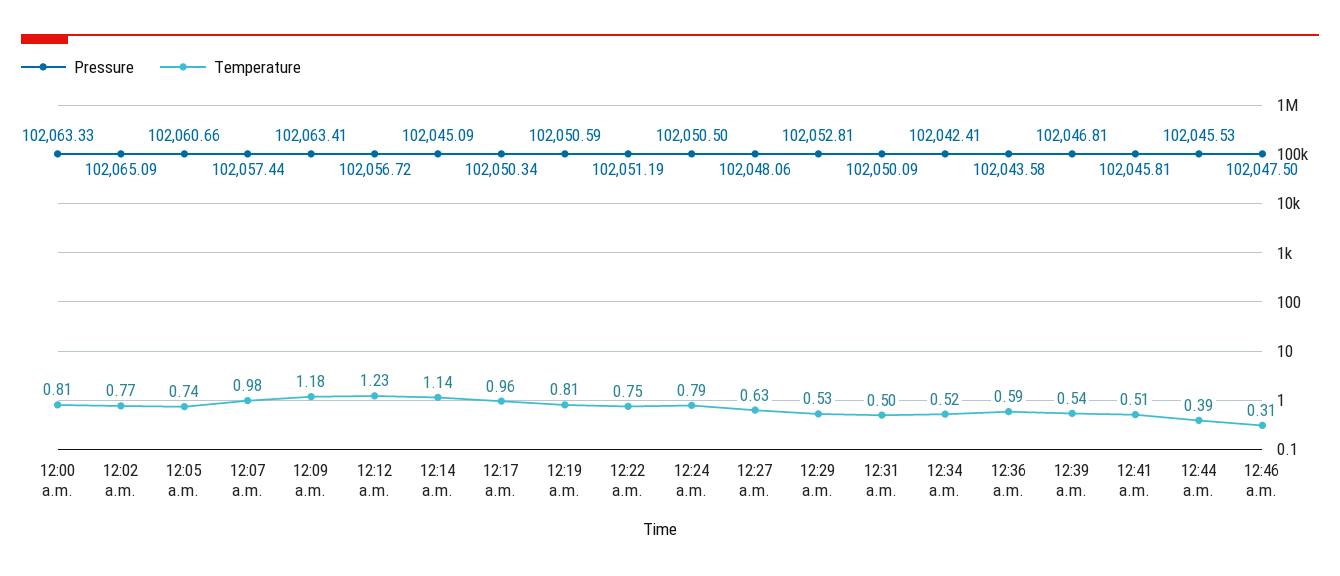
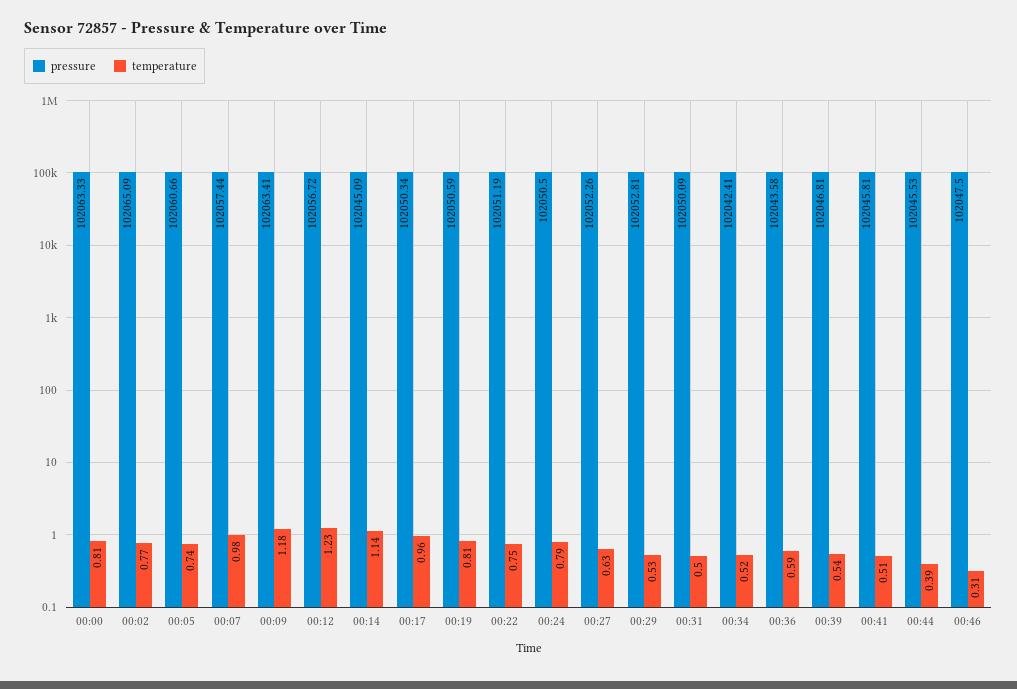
  {
    "Pressure": {
      "12:00 a.m.": 102063.33,
      "12:02 a.m.": 102065.09,
      "12:05 a.m.": 102060.66,
      "12:07 a.m.": 102057.44,
      "12:09 a.m.": 102063.41,
      "12:12 a.m.": 102056.72,
      "12:14 a.m.": 102045.09,
      "12:17 a.m.": 102050.34,
      "12:19 a.m.": 102050.59,
      "12:22 a.m.": 102051.19,
      "12:24 a.m.": 102050.5,
-     "12:27 a.m.": 102048.06,
+     "12:27 a.m.": 102052.26,
      "12:29 a.m.": 102052.81,
      "12:31 a.m.": 102050.09,
      "12:34 a.m.": 102042.41,
      "12:36 a.m.": 102043.58,
      "12:39 a.m.": 102046.81,
      "12:41 a.m.": 102045.81,
      "12:44 a.m.": 102045.53,
      "12:46 a.m.": 102047.5
    },
    "Temperature": {
      "12:00 a.m.": 0.81,
      "12:02 a.m.": 0.77,
      "12:05 a.m.": 0.74,
      "12:07 a.m.": 0.98,
      "12:09 a.m.": 1.18,
      "12:12 a.m.": 1.23,
      "12:14 a.m.": 1.14,
      "12:17 a.m.": 0.96,
      "12:19 a.m.": 0.81,
      "12:22 a.m.": 0.75,
      "12:24 a.m.": 0.79,
      "12:27 a.m.": 0.63,
      "12:29 a.m.": 0.53,
      "12:31 a.m.": 0.5,
      "12:34 a.m.": 0.52,
      "12:36 a.m.": 0.59,
      "12:39 a.m.": 0.54,
      "12:41 a.m.": 0.51,
      "12:44 a.m.": 0.39,
      "12:46 a.m.": 0.31
    }
  }

